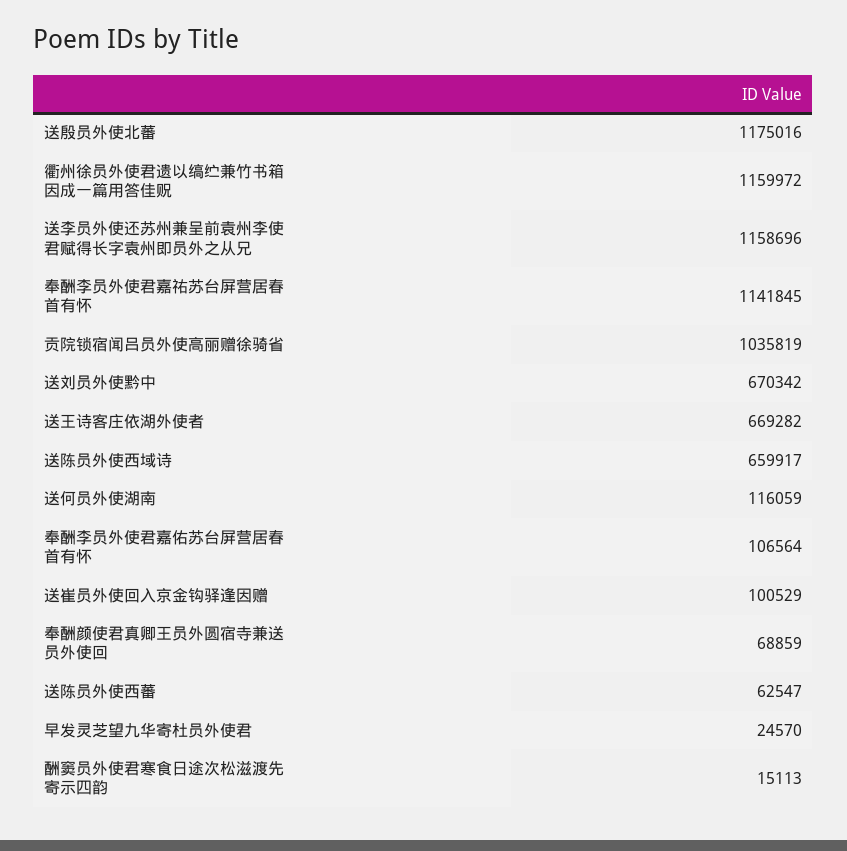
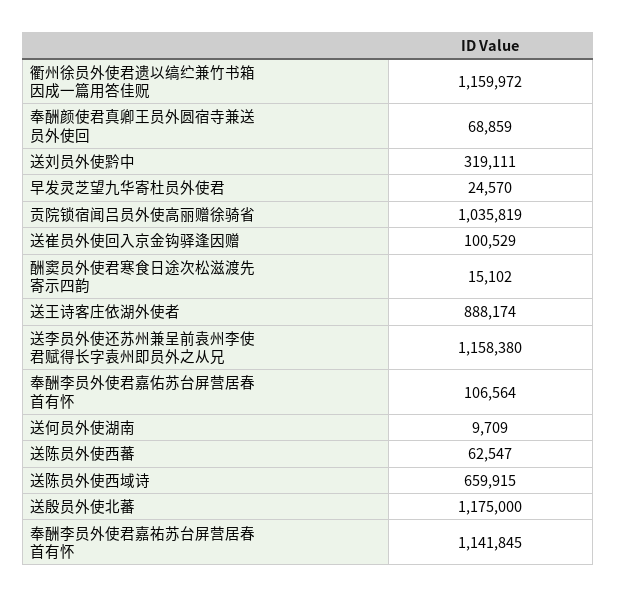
  {
-   "送殷员外使北蕃": 1175016,
+   "送殷员外使北蕃": 1175000,
    "衢州徐员外使君遗以缟纻兼竹书箱因成一篇用答佳贶": 1159972,
-   "送李员外使还苏州兼呈前袁州李使君赋得长字袁州即员外之从兄": 1158696,
+   "送李员外使还苏州兼呈前袁州李使君赋得长字袁州即员外之从兄": 1158380,
    "奉酬李员外使君嘉祐苏台屏营居春首有怀": 1141845,
    "贡院锁宿闻吕员外使高丽赠徐骑省": 1035819,
-   "送刘员外使黔中": 670342,
+   "送刘员外使黔中": 319111,
-   "送王诗客庄依湖外使者": 669282,
+   "送王诗客庄依湖外使者": 888174,
-   "送陈员外使西域诗": 659917,
+   "送陈员外使西域诗": 659915,
-   "送何员外使湖南": 116059,
+   "送何员外使湖南": 9709,
    "奉酬李员外使君嘉佑苏台屏营居春首有怀": 106564,
    "送崔员外使回入京金钩驿逢因赠": 100529,
    "奉酬颜使君真卿王员外圆宿寺兼送员外使回": 68859,
    "送陈员外使西蕃": 62547,
    "早发灵芝望九华寄杜员外使君": 24570,
-   "酬窦员外使君寒食日途次松滋渡先寄示四韵": 15113
+   "酬窦员外使君寒食日途次松滋渡先寄示四韵": 15102
  }

